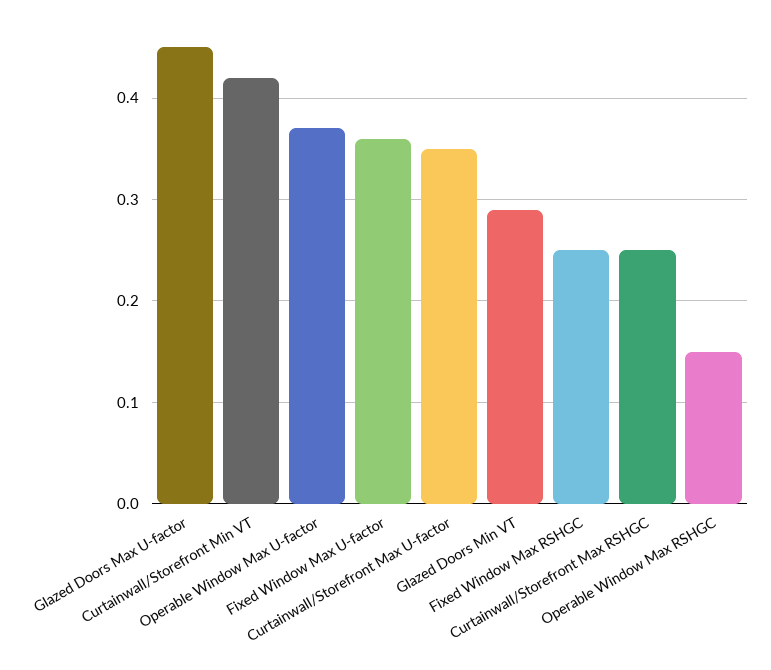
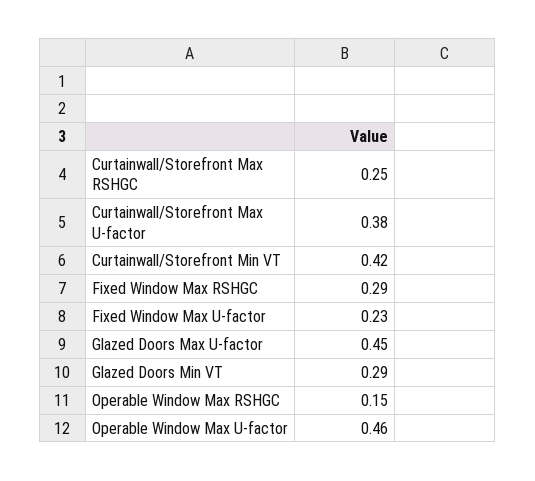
  {
    "Glazed Doors Max U-factor": 0.45,
    "Curtainwall/Storefront Min VT": 0.42,
-   "Operable Window Max U-factor": 0.37,
+   "Operable Window Max U-factor": 0.46,
-   "Fixed Window Max U-factor": 0.36,
+   "Fixed Window Max U-factor": 0.23,
-   "Curtainwall/Storefront Max U-factor": 0.35,
+   "Curtainwall/Storefront Max U-factor": 0.38,
    "Glazed Doors Min VT": 0.29,
-   "Fixed Window Max RSHGC": 0.25,
+   "Fixed Window Max RSHGC": 0.29,
    "Curtainwall/Storefront Max RSHGC": 0.25,
    "Operable Window Max RSHGC": 0.15
  }

